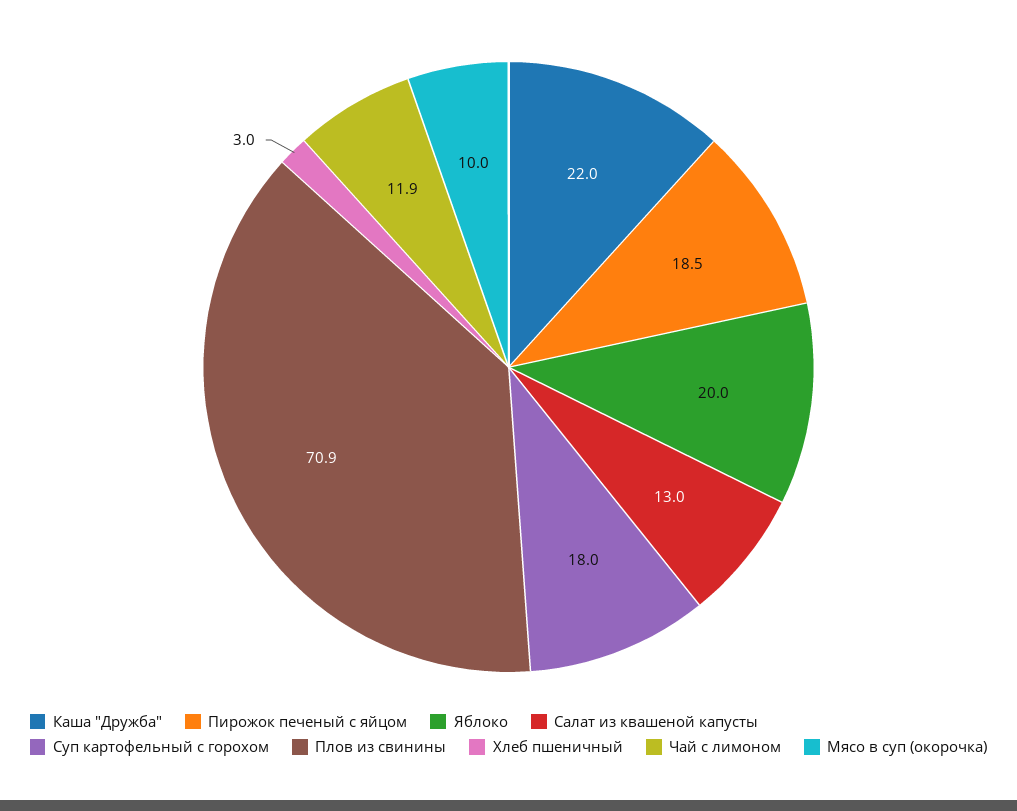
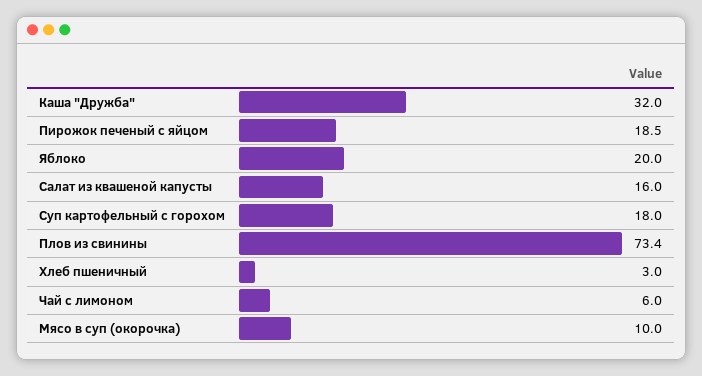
  {
-   "Каша \"Дружба\"": 22,
+   "Каша \"Дружба\"": 32,
    "Пирожок печеный с яйцом": 18.5,
    "Яблоко": 20,
-   "Салат из квашеной капусты": 13,
+   "Салат из квашеной капусты": 16,
    "Суп картофельный с горохом": 18,
-   "Плов из свинины": 70.9,
+   "Плов из свинины": 73.4,
    "Хлеб пшеничный": 3,
-   "Чай с лимоном": 11.9,
+   "Чай с лимоном": 6,
    "Мясо в суп (окорочка)": 10
  }

